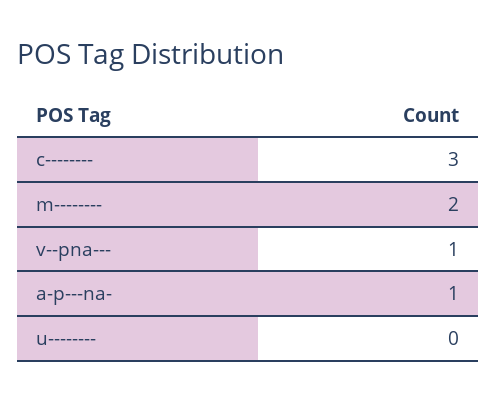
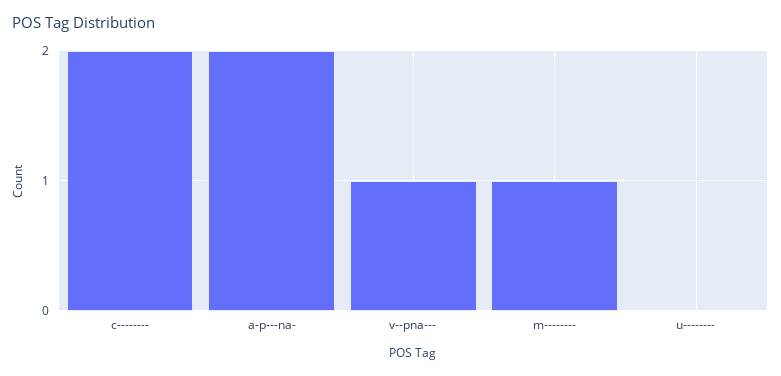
  {
-   "c--------": 3,
+   "c--------": 2,
-   "m--------": 2,
+   "m--------": 1,
    "v--pna---": 1,
-   "a-p---na-": 1,
+   "a-p---na-": 2,
    "u--------": 0
  }

